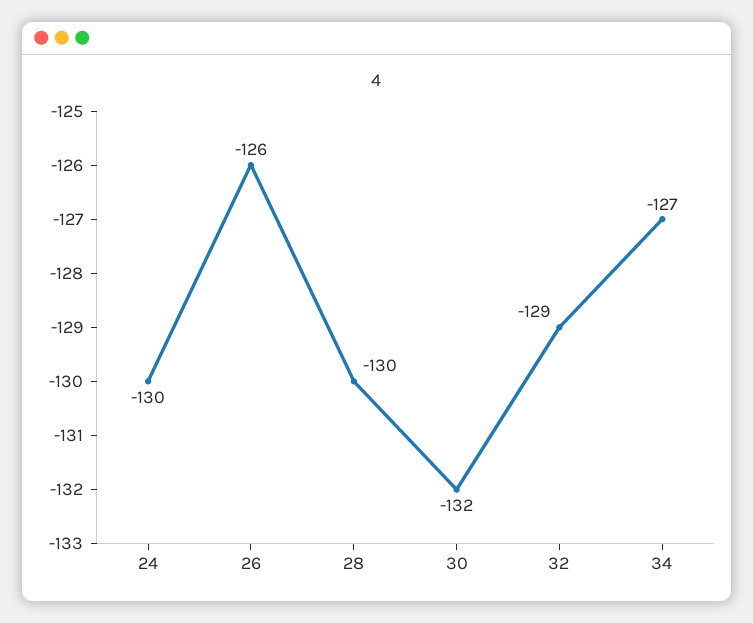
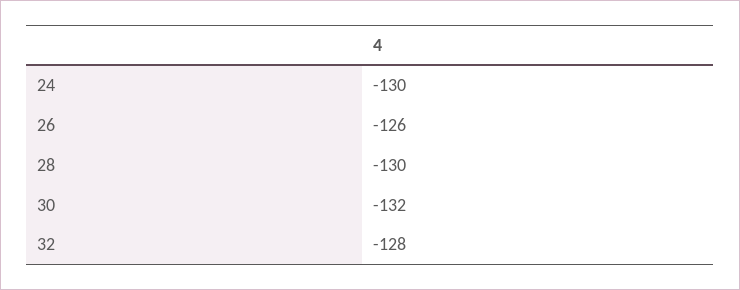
  {
    "24": -130,
    "26": -126,
    "28": -130,
    "30": -132,
-   "32": -129,
+   "32": -128
-   "34": -127
  }

